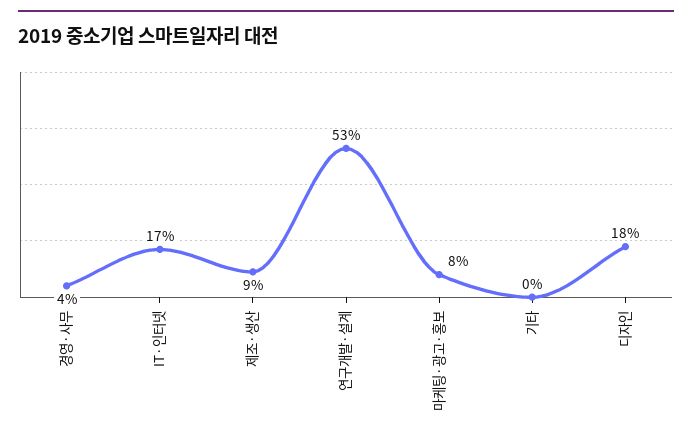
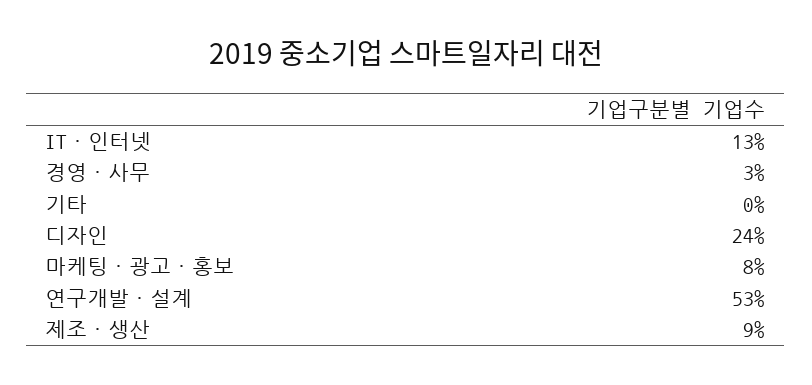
  {
-   "경영·사무": 4,
+   "경영·사무": 3,
-   "IT·인터넷": 17,
+   "IT·인터넷": 13,
    "제조·생산": 9,
    "연구개발·설계": 53,
    "마케팅·광고·홍보": 8,
    "기타": 0,
-   "디자인": 18
+   "디자인": 24
  }

